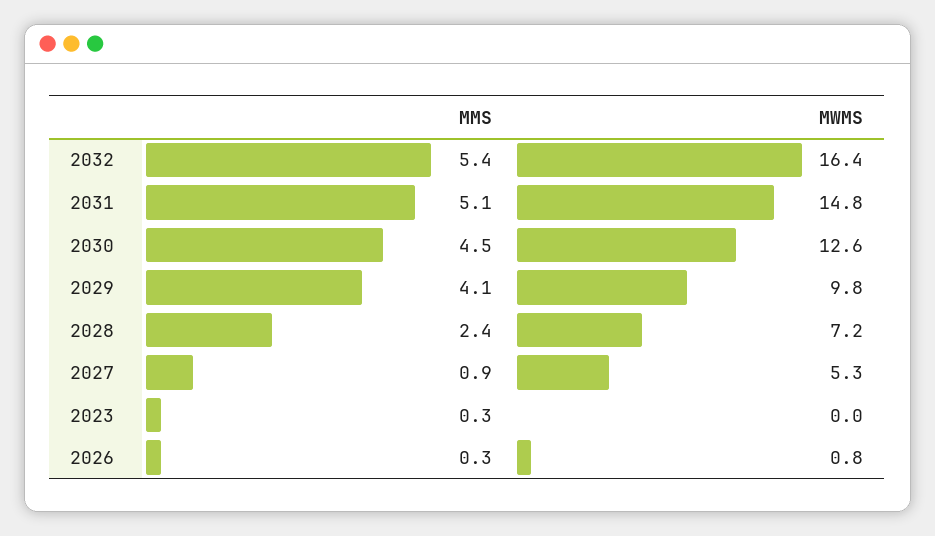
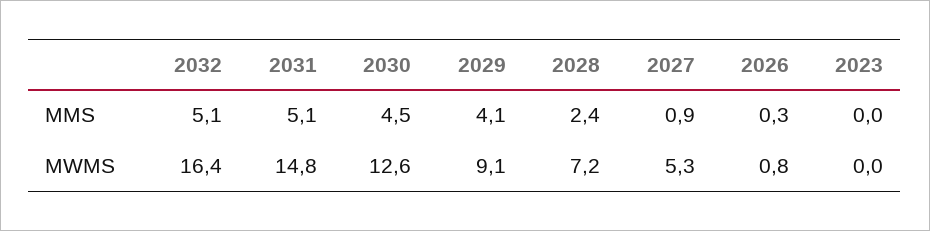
  {
    "MMS": {
-     "2032": 5.4,
+     "2032": 5.1,
      "2031": 5.1,
      "2030": 4.5,
      "2029": 4.1,
      "2028": 2.4,
      "2027": 0.9,
-     "2023": 0.3,
+     "2023": 0,
      "2026": 0.3
    },
    "MWMS": {
      "2032": 16.4,
      "2031": 14.8,
      "2030": 12.6,
-     "2029": 9.8,
+     "2029": 9.1,
      "2028": 7.2,
      "2027": 5.3,
      "2023": 0,
      "2026": 0.8
    }
  }

